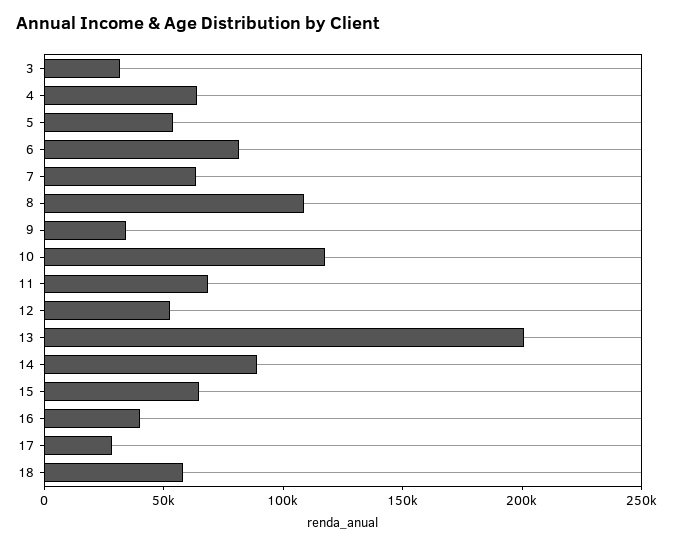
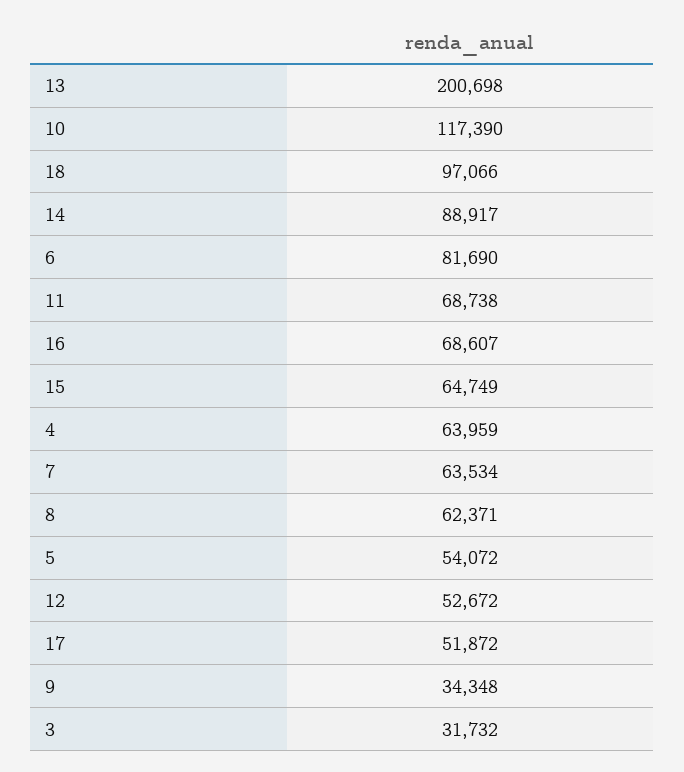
  {
    "3": 31732,
    "4": 63959,
    "5": 54072,
    "6": 81690,
    "7": 63534,
-   "8": 110000,
+   "8": 62371,
    "9": 34348,
    "10": 117390,
    "11": 68738,
    "12": 52672,
    "13": 200698,
    "14": 88917,
    "15": 64749,
-   "16": 40000,
+   "16": 68607,
-   "17": 30000,
+   "17": 51872,
-   "18": 60000
+   "18": 97066
  }

